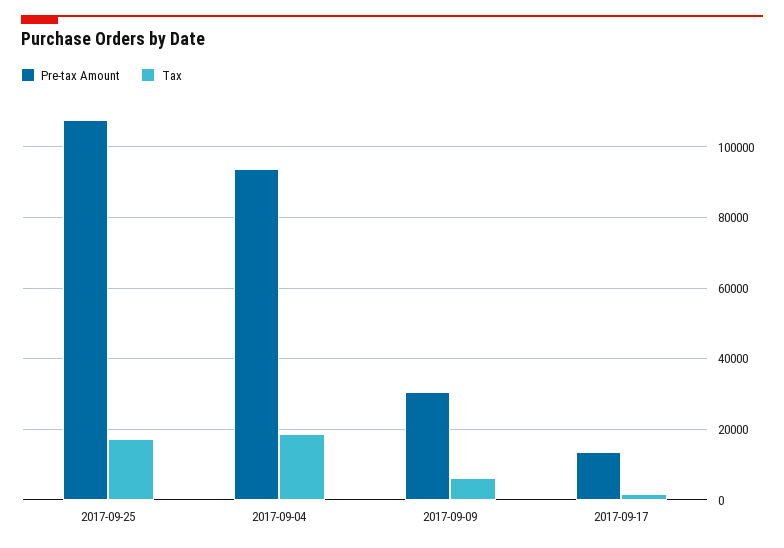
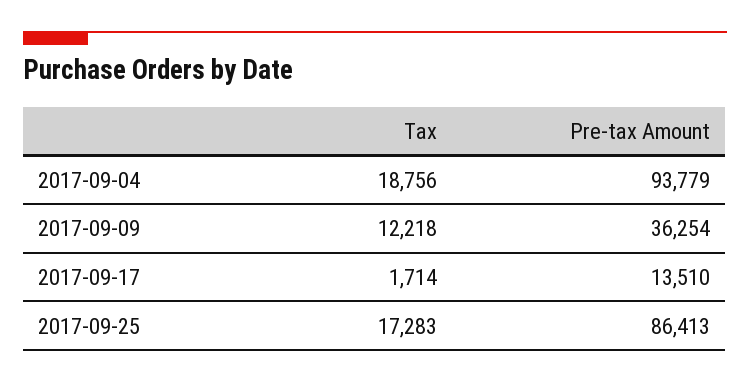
  {
    "Pre-tax Amount": {
-     "2017-09-25": 108000,
+     "2017-09-25": 86413,
      "2017-09-04": 93779,
-     "2017-09-09": 30000,
+     "2017-09-09": 36254,
      "2017-09-17": 13510
    },
    "Tax": {
      "2017-09-25": 17283,
      "2017-09-04": 18756,
-     "2017-09-09": 6000,
+     "2017-09-09": 12218,
      "2017-09-17": 1714
    }
  }

